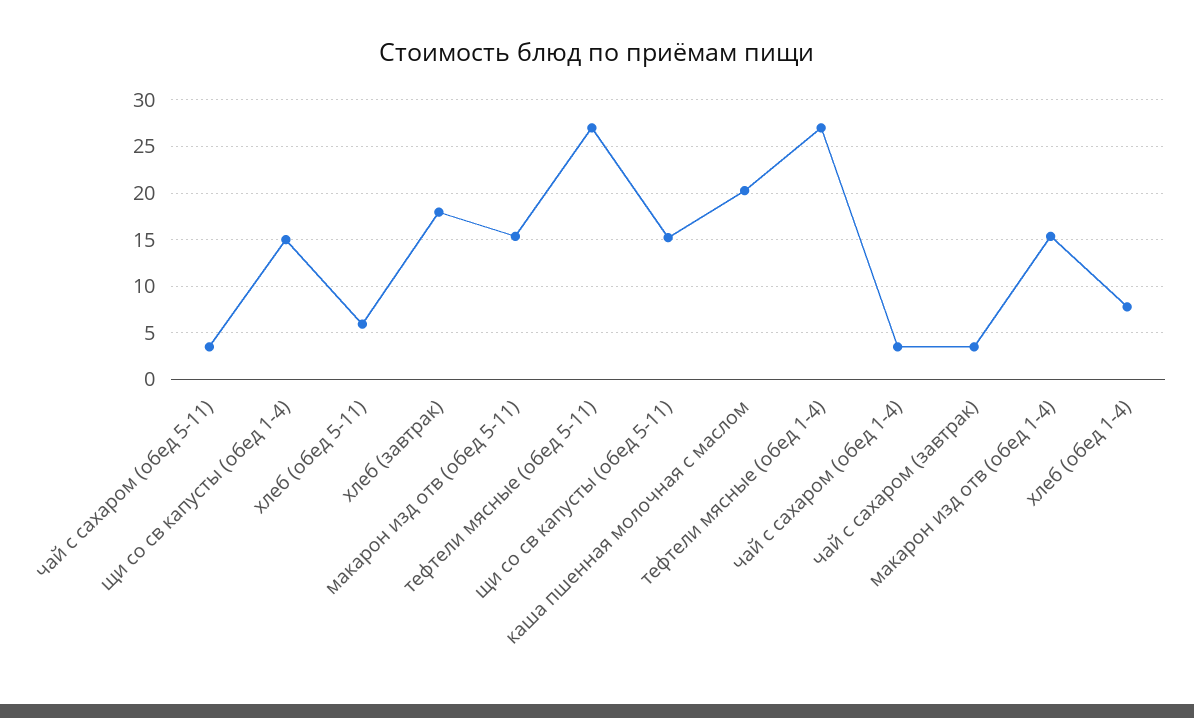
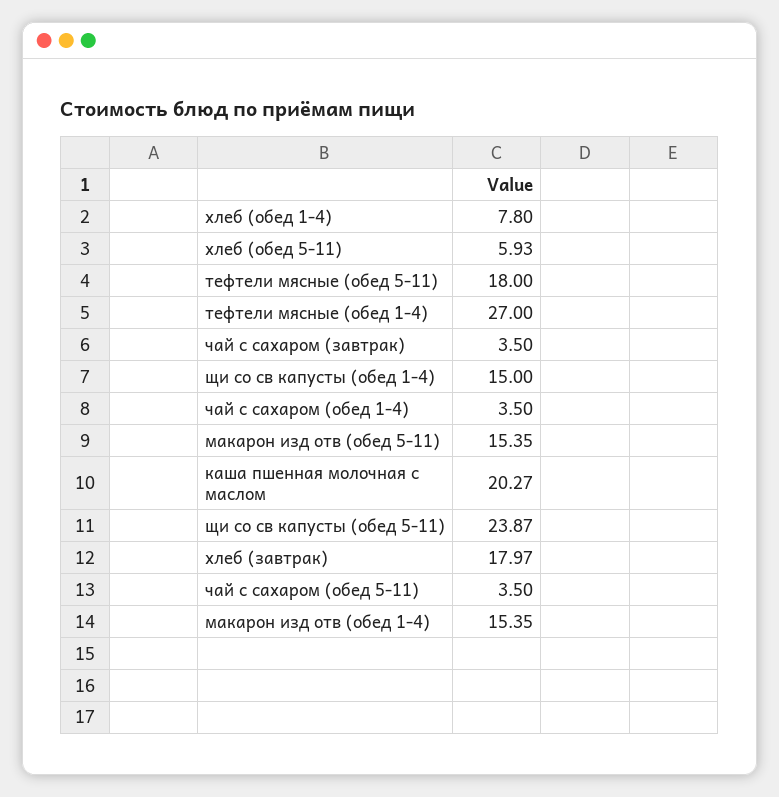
  {
    "чай с сахаром (обед 5-11)": 3.5,
    "щи со св капусты (обед 1-4)": 15,
    "хлеб (обед 5-11)": 5.93,
    "хлеб (завтрак)": 17.97,
    "макарон изд отв (обед 5-11)": 15.35,
-   "тефтели мясные (обед 5-11)": 27,
+   "тефтели мясные (обед 5-11)": 18,
-   "щи со св капусты (обед 5-11)": 15,
+   "щи со св капусты (обед 5-11)": 23.87,
    "каша пшенная молочная с маслом": 20.27,
    "тефтели мясные (обед 1-4)": 27,
    "чай с сахаром (обед 1-4)": 3.5,
    "чай с сахаром (завтрак)": 3.5,
    "макарон изд отв (обед 1-4)": 15.35,
    "хлеб (обед 1-4)": 7.8
  }

